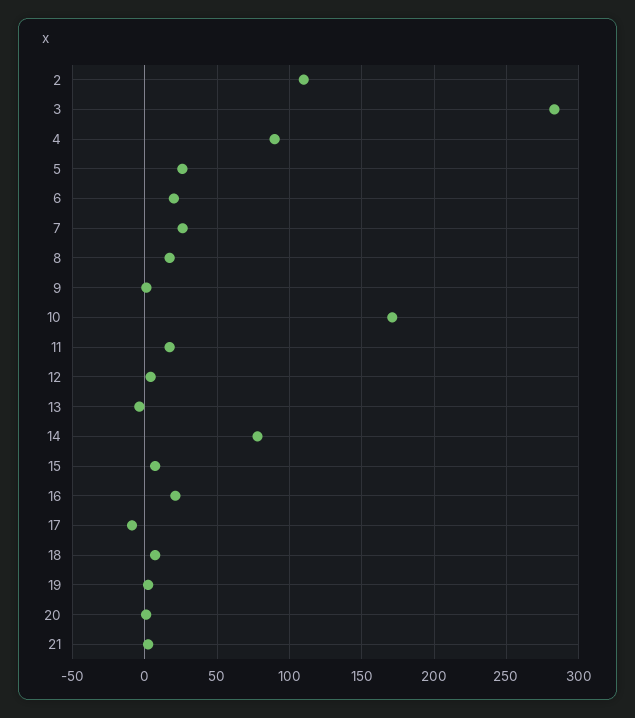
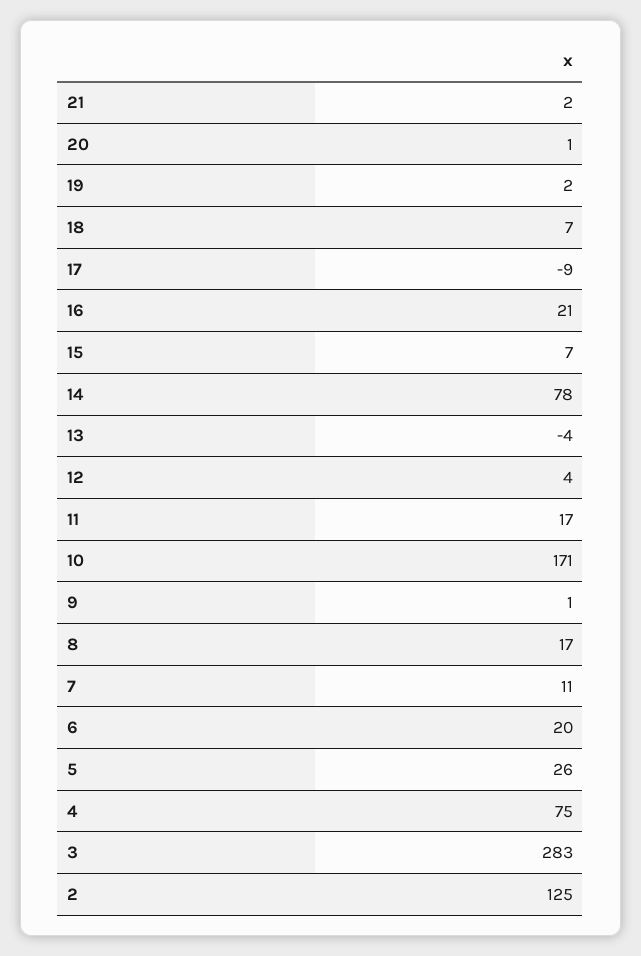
  {
-   "2": 110,
+   "2": 125,
    "3": 283,
-   "4": 90,
+   "4": 75,
    "5": 26,
    "6": 20,
-   "7": 25,
+   "7": 11,
    "8": 17,
    "9": 1,
    "10": 171,
    "11": 17,
    "12": 4,
    "13": -4,
    "14": 78,
    "15": 7,
    "16": 21,
    "17": -9,
    "18": 7,
    "19": 2,
    "20": 1,
    "21": 2
  }

